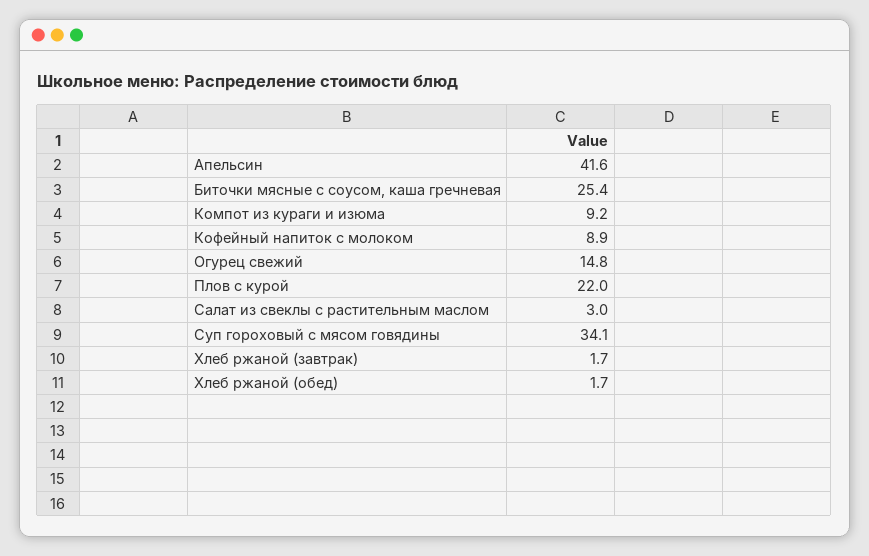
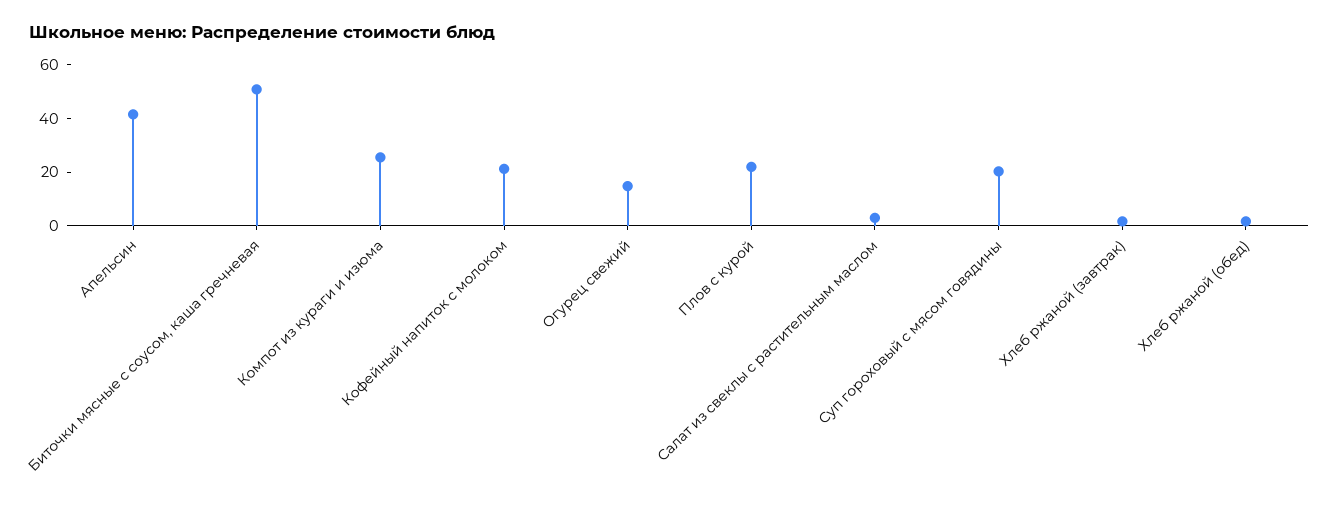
  {
    "Апельсин": 41.6,
-   "Биточки мясные с соусом, каша гречневая": 25.4,
+   "Биточки мясные с соусом, каша гречневая": 50,
-   "Компот из кураги и изюма": 9.2,
+   "Компот из кураги и изюма": 25,
-   "Кофейный напиток с молоком": 8.9,
+   "Кофейный напиток с молоком": 20,
    "Огурец свежий": 14.8,
    "Плов с курой": 22,
    "Салат из свеклы с растительным маслом": 3,
-   "Суп гороховый с мясом говядины": 34.1,
+   "Суп гороховый с мясом говядины": 20,
    "Хлеб ржаной (завтрак)": 1.7,
    "Хлеб ржаной (обед)": 1.7
  }

